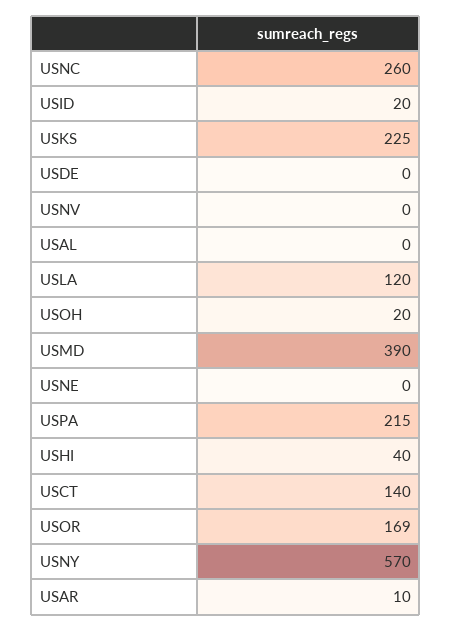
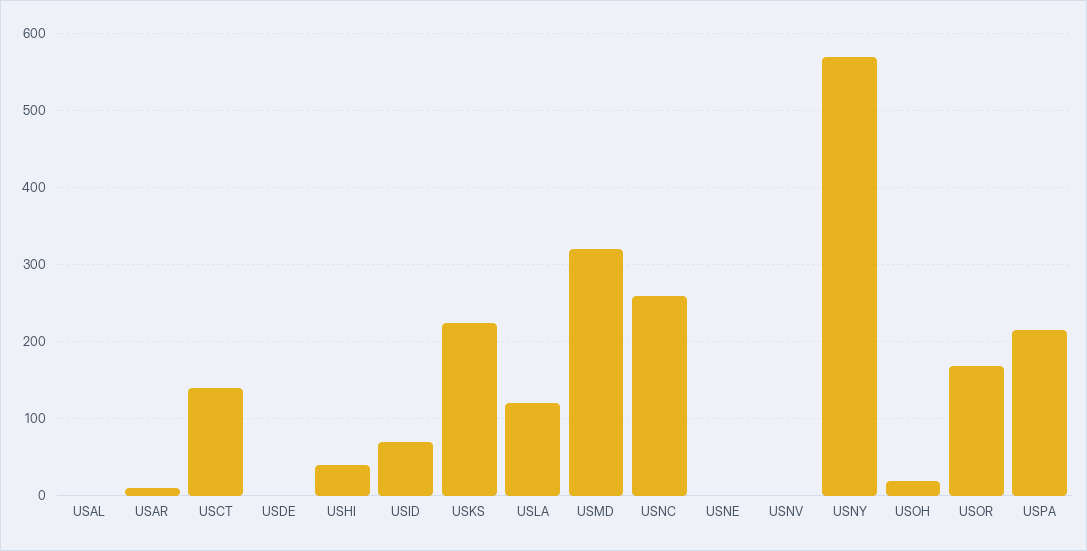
  {
    "USNC": 260,
-   "USID": 20,
+   "USID": 70,
    "USKS": 225,
    "USDE": 0,
    "USNV": 0,
    "USAL": 0,
    "USLA": 120,
    "USOH": 20,
-   "USMD": 390,
+   "USMD": 320,
    "USNE": 0,
    "USPA": 215,
    "USHI": 40,
    "USCT": 140,
    "USOR": 169,
    "USNY": 570,
    "USAR": 10
  }

